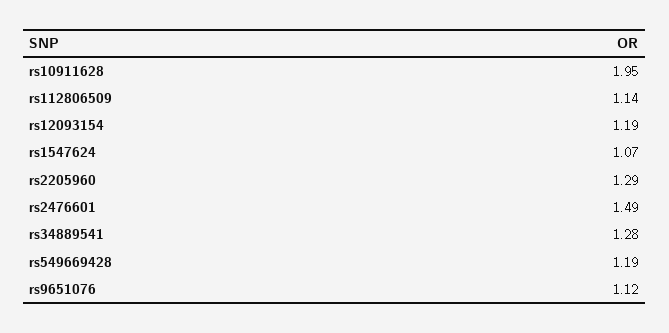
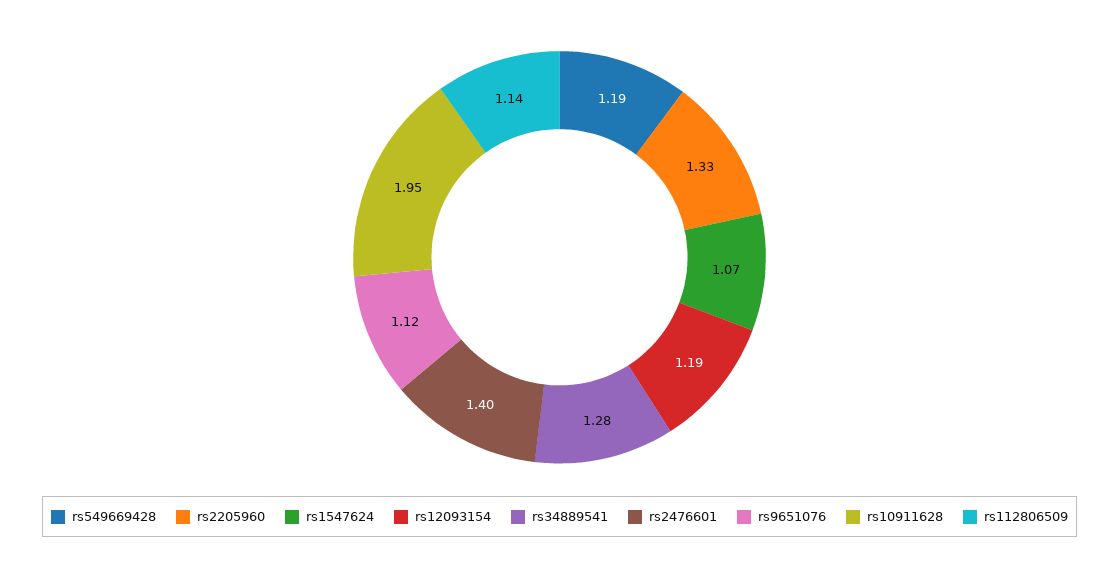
  {
    "rs10911628": 1.95,
    "rs112806509": 1.14,
    "rs12093154": 1.19,
    "rs1547624": 1.07,
-   "rs2205960": 1.29,
+   "rs2205960": 1.33,
-   "rs2476601": 1.49,
+   "rs2476601": 1.4,
    "rs34889541": 1.28,
    "rs549669428": 1.19,
    "rs9651076": 1.12
  }

